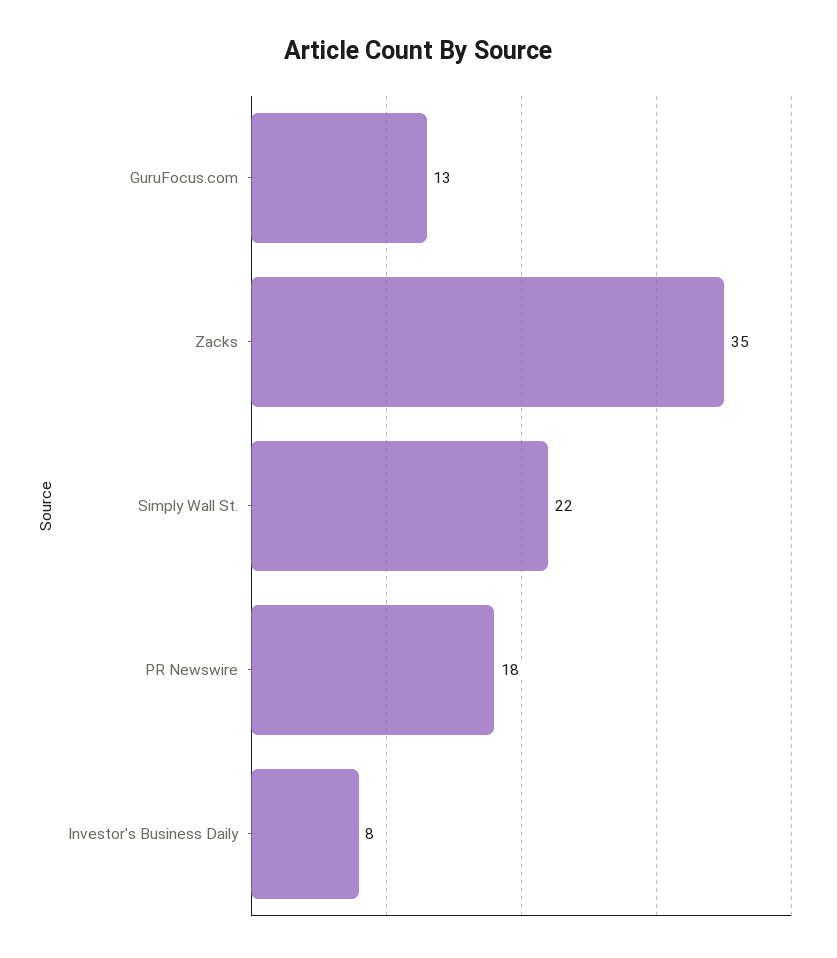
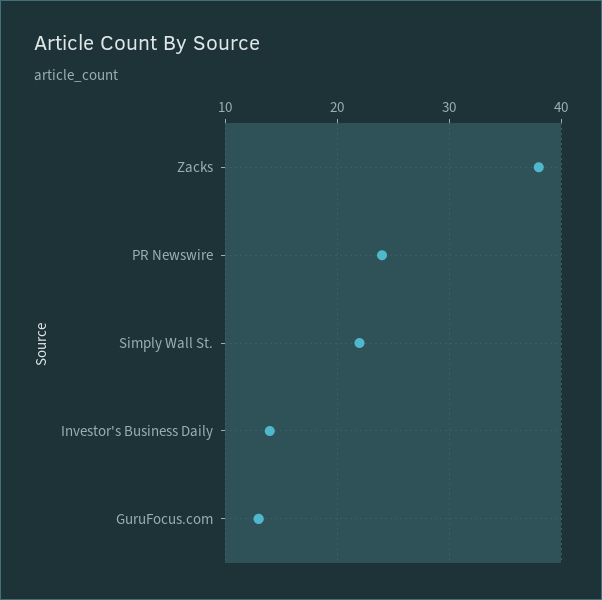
  {
    "GuruFocus.com": 13,
-   "Zacks": 35,
+   "Zacks": 38,
    "Simply Wall St.": 22,
-   "PR Newswire": 18,
+   "PR Newswire": 24,
-   "Investor's Business Daily": 8
+   "Investor's Business Daily": 14
  }

